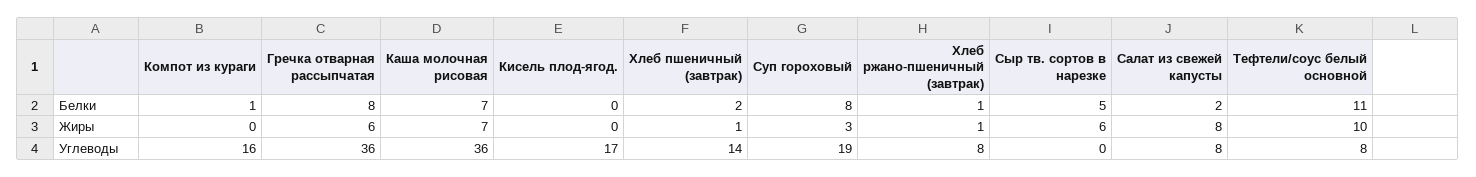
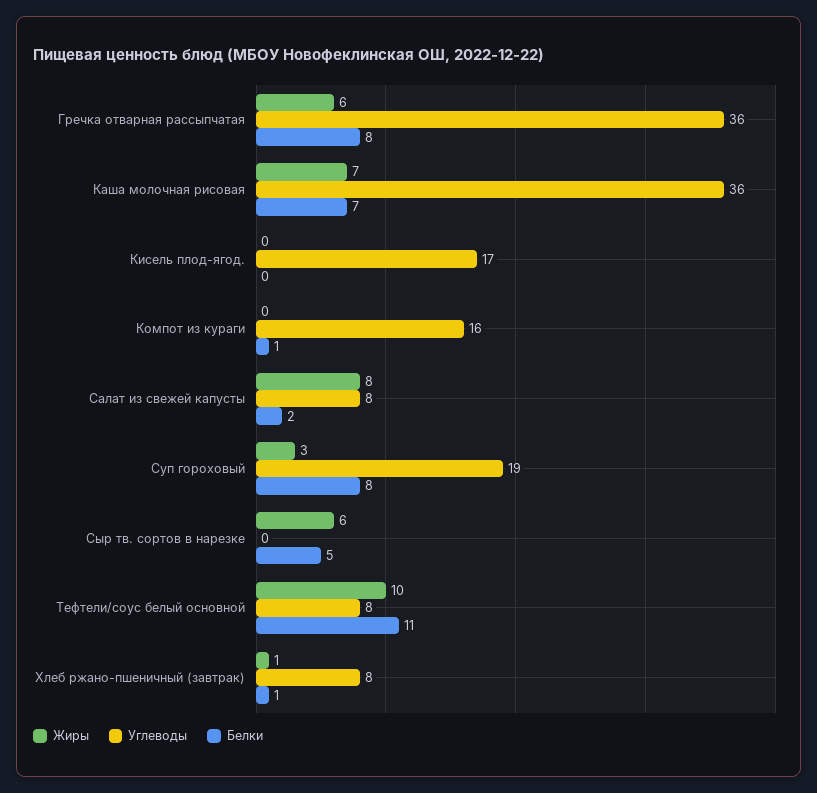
  {
    "Белки": {
      "Компот из кураги": 1,
      "Гречка отварная рассыпчатая": 8,
      "Каша молочная рисовая": 7,
      "Кисель плод-ягод.": 0,
-     "Хлеб пшеничный (завтрак)": 2,
      "Суп гороховый": 8,
      "Хлеб ржано-пшеничный (завтрак)": 1,
      "Сыр тв. сортов в нарезке": 5,
      "Салат из свежей капусты": 2,
      "Тефтели/соус белый основной": 11
    },
    "Жиры": {
      "Компот из кураги": 0,
      "Гречка отварная рассыпчатая": 6,
      "Каша молочная рисовая": 7,
      "Кисель плод-ягод.": 0,
-     "Хлеб пшеничный (завтрак)": 1,
      "Суп гороховый": 3,
      "Хлеб ржано-пшеничный (завтрак)": 1,
      "Сыр тв. сортов в нарезке": 6,
      "Салат из свежей капусты": 8,
      "Тефтели/соус белый основной": 10
    },
    "Углеводы": {
      "Компот из кураги": 16,
      "Гречка отварная рассыпчатая": 36,
      "Каша молочная рисовая": 36,
      "Кисель плод-ягод.": 17,
-     "Хлеб пшеничный (завтрак)": 14,
      "Суп гороховый": 19,
      "Хлеб ржано-пшеничный (завтрак)": 8,
      "Сыр тв. сортов в нарезке": 0,
      "Салат из свежей капусты": 8,
      "Тефтели/соус белый основной": 8
    }
  }

